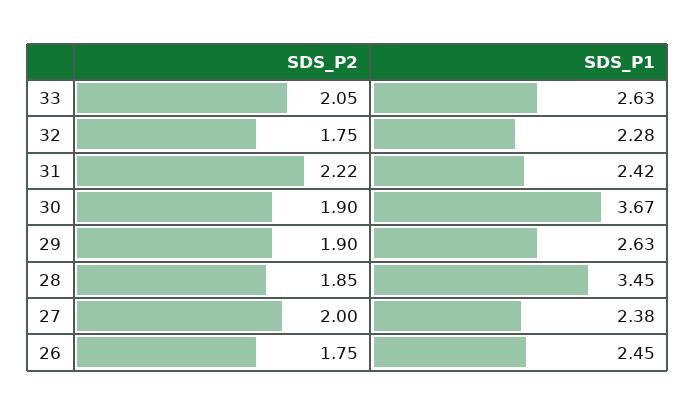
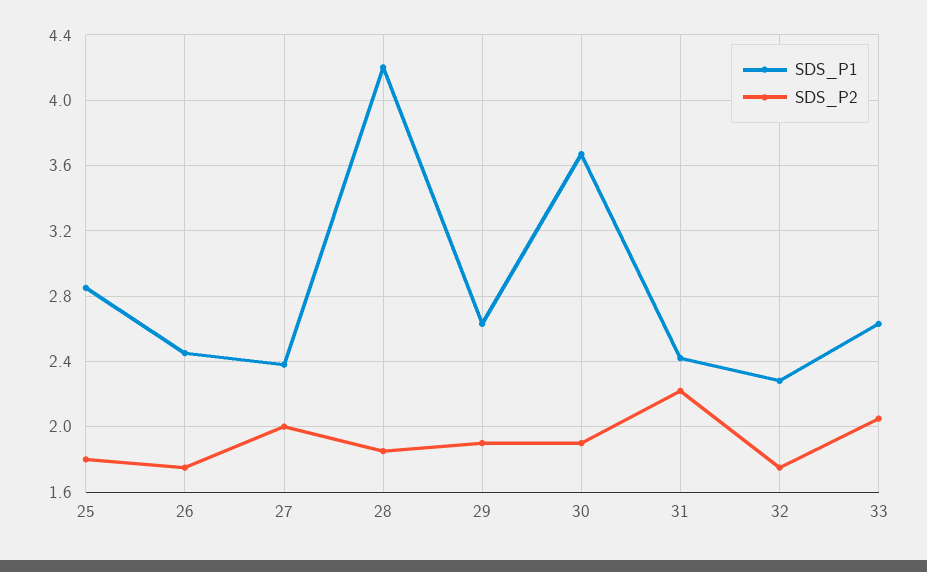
  {
    "SDS_P2": {
      "33": 2.05,
      "32": 1.75,
      "31": 2.22,
      "30": 1.9,
      "29": 1.9,
      "28": 1.85,
      "27": 2,
-     "26": 1.75
+     "26": 1.75,
+     "25": 1.8
    },
    "SDS_P1": {
      "33": 2.63,
      "32": 2.28,
      "31": 2.42,
      "30": 3.67,
      "29": 2.63,
-     "28": 3.45,
+     "28": 4.2,
      "27": 2.38,
-     "26": 2.45
+     "26": 2.45,
+     "25": 2.85
    }
  }

